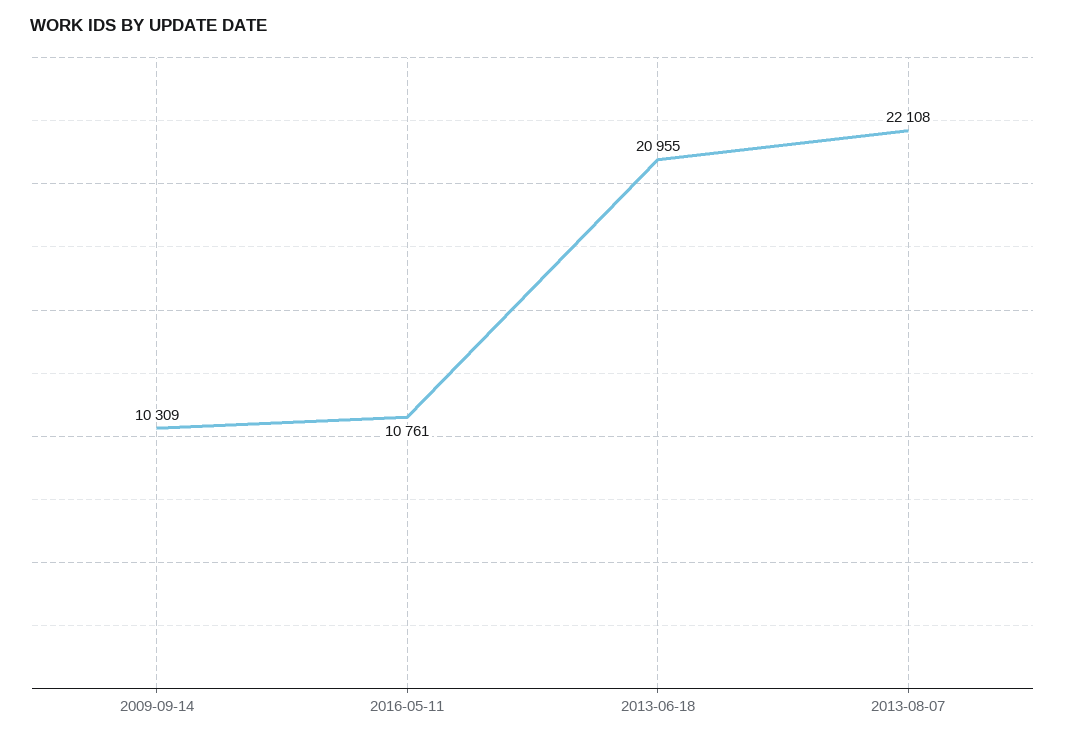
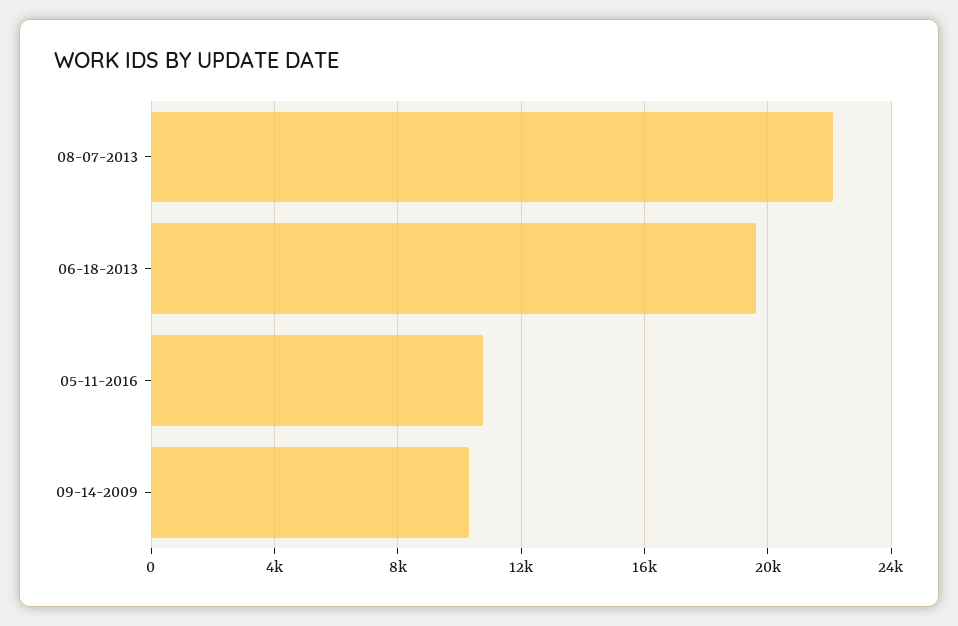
  {
    "2009-09-14": 10309,
    "2016-05-11": 10761,
-   "2013-06-18": 20955,
+   "2013-06-18": 19500,
    "2013-08-07": 22108
  }

